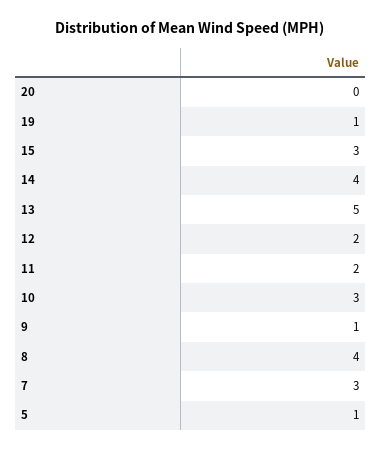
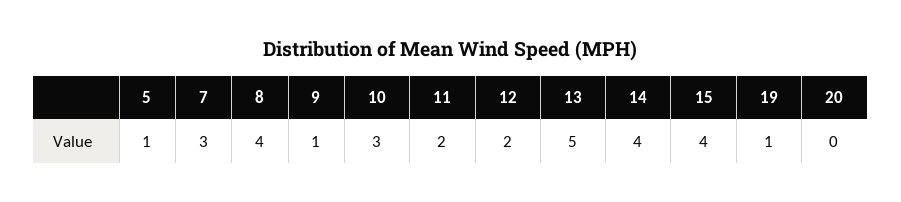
  {
    "20": 0,
    "19": 1,
-   "15": 3,
+   "15": 4,
    "14": 4,
    "13": 5,
    "12": 2,
    "11": 2,
    "10": 3,
    "9": 1,
    "8": 4,
    "7": 3,
    "5": 1
  }

